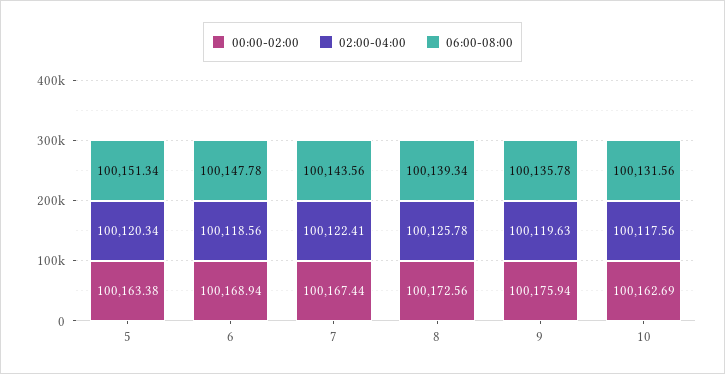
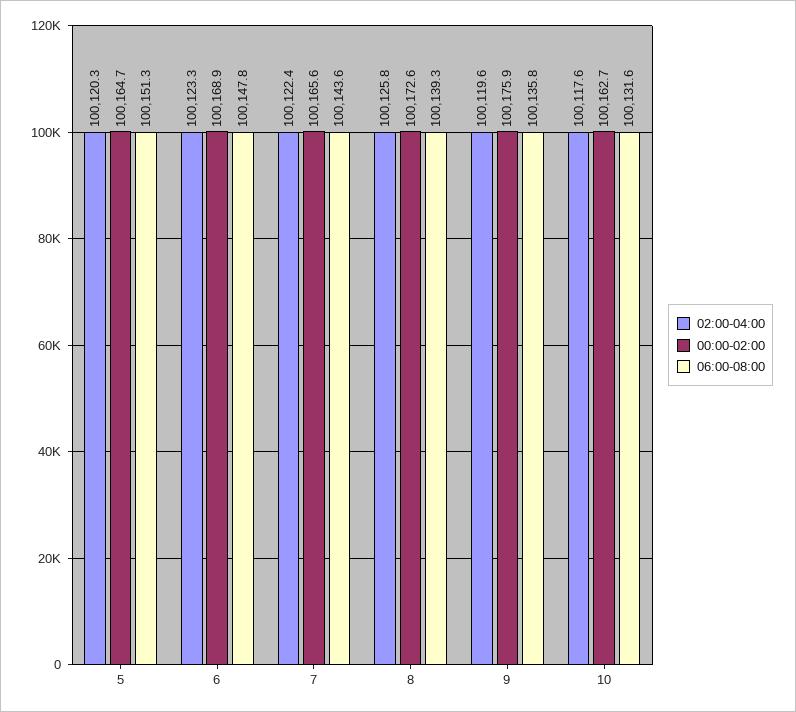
  {
    "00:00-02:00": {
-     "5": 100163.38,
+     "5": 100164.7,
      "6": 100168.94,
-     "7": 100167.44,
+     "7": 100165.6,
      "8": 100172.56,
      "9": 100175.94,
      "10": 100162.69
    },
    "02:00-04:00": {
      "5": 100120.34,
-     "6": 100118.56,
+     "6": 100123.3,
      "7": 100122.41,
      "8": 100125.78,
      "9": 100119.63,
      "10": 100117.56
    },
    "06:00-08:00": {
      "5": 100151.34,
      "6": 100147.78,
      "7": 100143.56,
      "8": 100139.34,
      "9": 100135.78,
      "10": 100131.56
    }
  }

